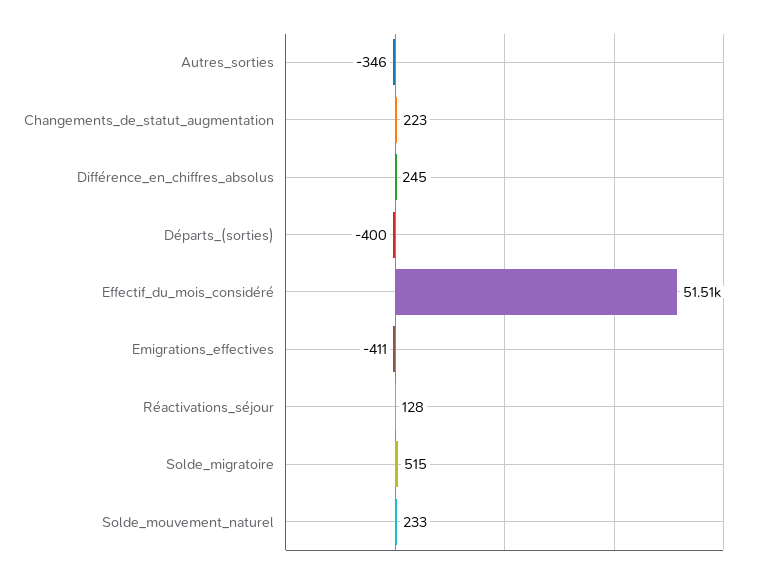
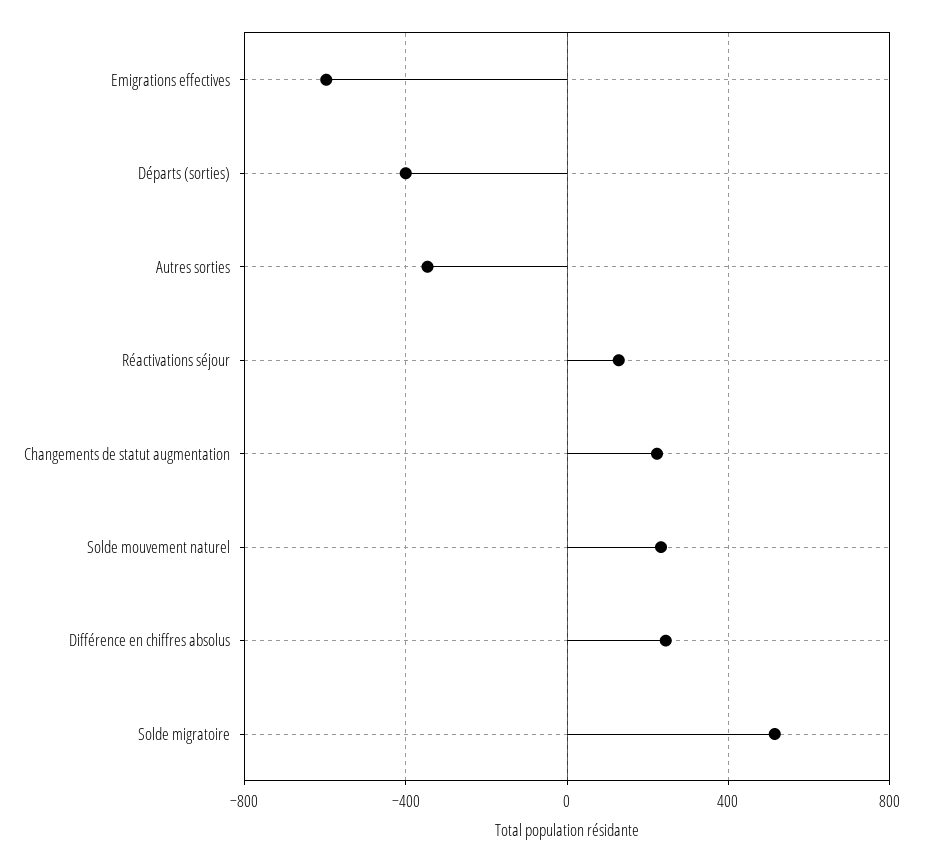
  {
    "Autres_sorties": -346,
    "Changements_de_statut_augmentation": 223,
    "Différence_en_chiffres_absolus": 245,
    "Départs_(sorties)": -400,
-   "Effectif_du_mois_considéré": 51510,
-   "Emigrations_effectives": -411,
+   "Emigrations_effectives": -600,
    "Réactivations_séjour": 128,
    "Solde_migratoire": 515,
    "Solde_mouvement_naturel": 233
  }

